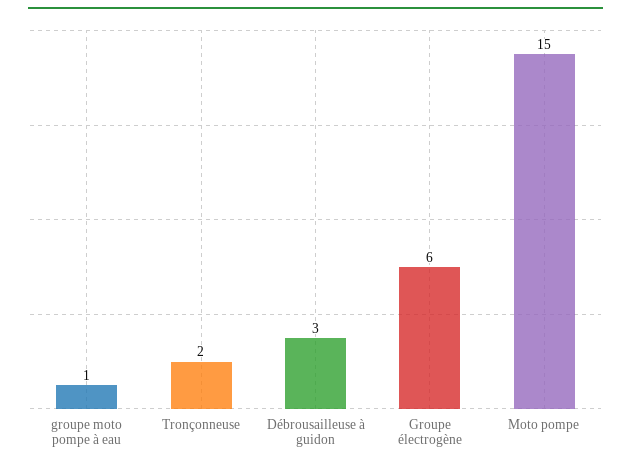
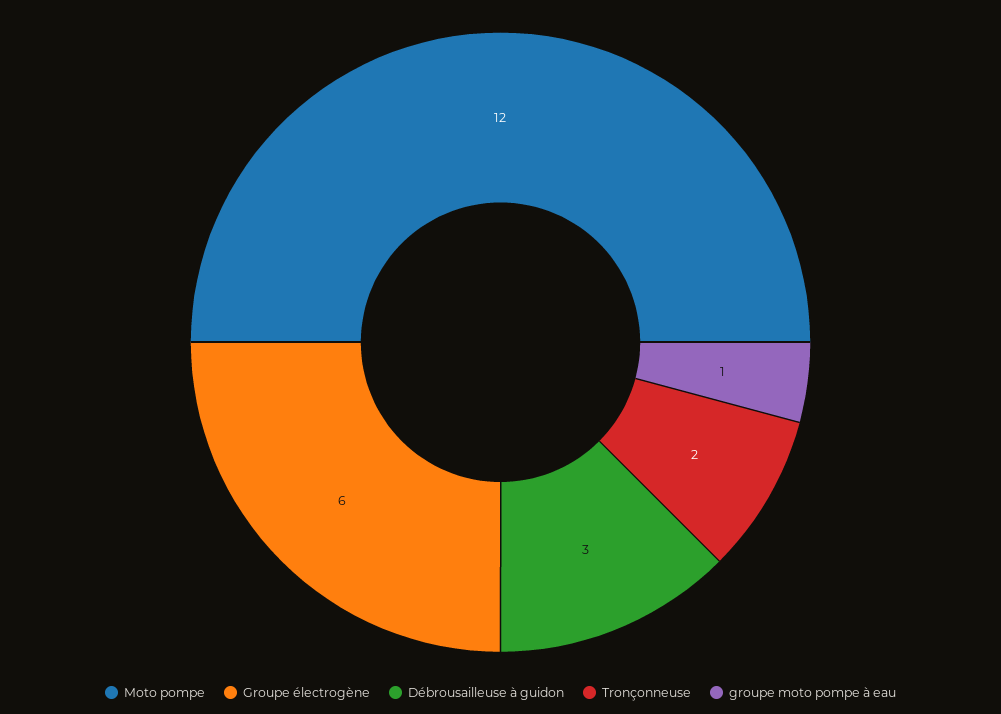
  {
    "groupe moto pompe à eau": 1,
    "Tronçonneuse": 2,
    "Débrousailleuse à guidon": 3,
    "Groupe électrogène": 6,
-   "Moto pompe": 15
+   "Moto pompe": 12
  }

